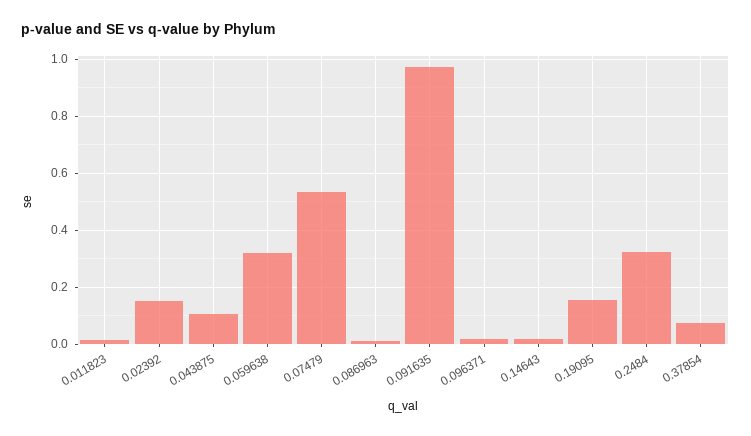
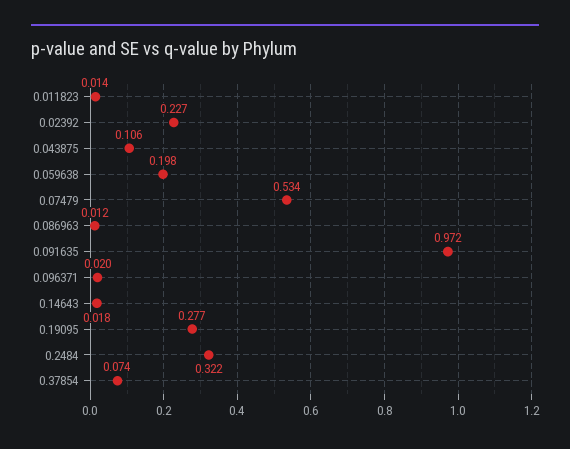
  {
    "0.011823": 0.014,
-   "0.02392": 0.15,
+   "0.02392": 0.227,
    "0.043875": 0.106,
-   "0.059638": 0.325,
+   "0.059638": 0.198,
    "0.07479": 0.534,
    "0.086963": 0.012,
    "0.091635": 0.972,
    "0.096371": 0.02,
    "0.14643": 0.018,
-   "0.19095": 0.15,
+   "0.19095": 0.277,
    "0.2484": 0.322,
    "0.37854": 0.074
  }

